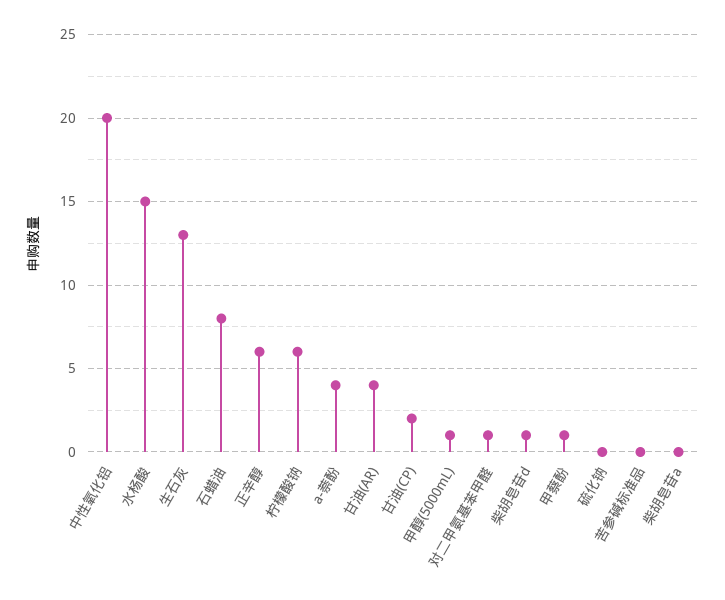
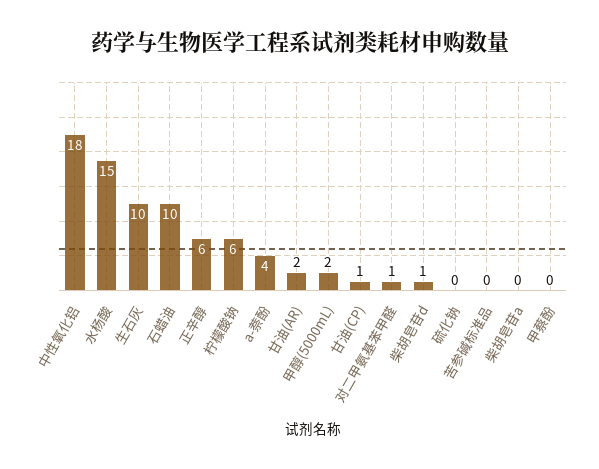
  {
-   "中性氧化铝": 20,
+   "中性氧化铝": 18,
    "水杨酸": 15,
-   "生石灰": 13,
+   "生石灰": 10,
-   "石蜡油": 8,
+   "石蜡油": 10,
    "正辛醇": 6,
    "柠檬酸钠": 6,
    "a-萘酚": 4,
-   "甘油(AR)": 4,
+   "甘油(AR)": 2,
-   "甘油(CP)": 2,
+   "甘油(CP)": 1,
-   "甲醇(5000mL)": 1,
+   "甲醇(5000mL)": 2,
    "对二甲氨基苯甲醛": 1,
    "柴胡皂苷d": 1,
-   "甲蔡酚": 1,
+   "甲蔡酚": 0,
    "硫化钠": 0,
    "苦参碱标准品": 0,
    "柴胡皂苷a": 0
  }

